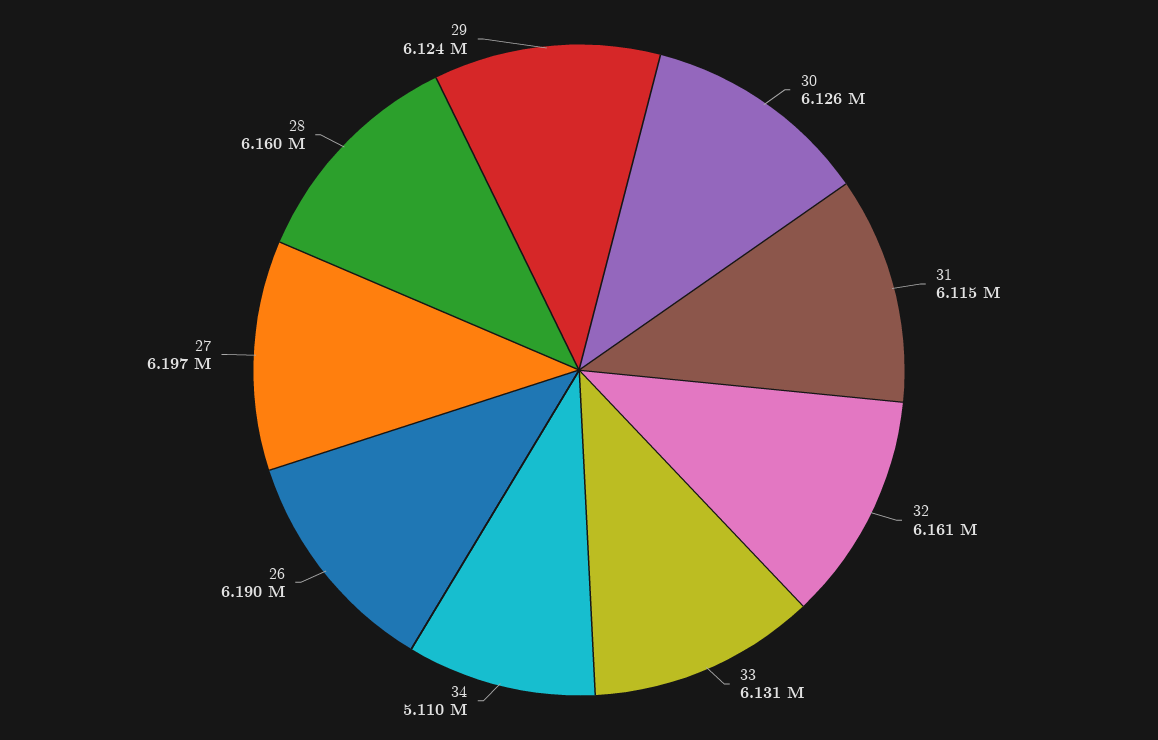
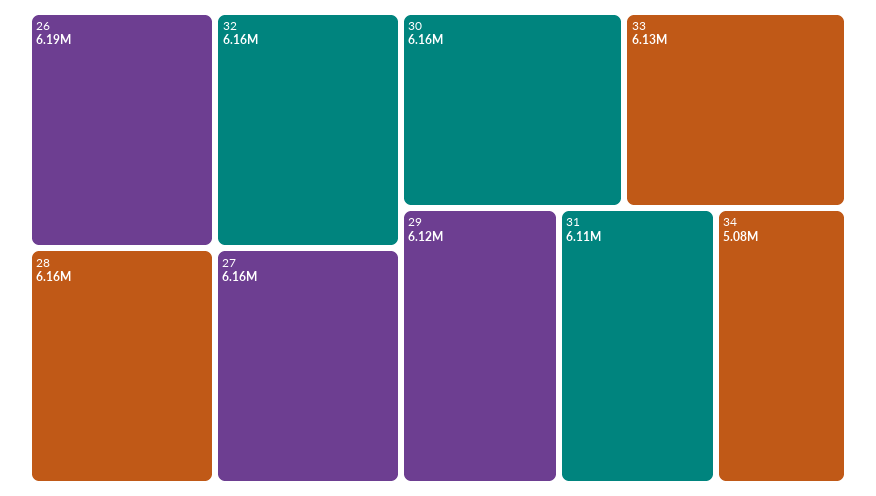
  {
-   "30": 6126000,
+   "30": 6160000,
    "31": 6115000,
    "32": 6161000,
    "33": 6131000,
-   "34": 5110000,
+   "34": 5080000,
    "26": 6190000,
-   "27": 6197000,
+   "27": 6160000,
    "28": 6160000,
    "29": 6124000
  }

